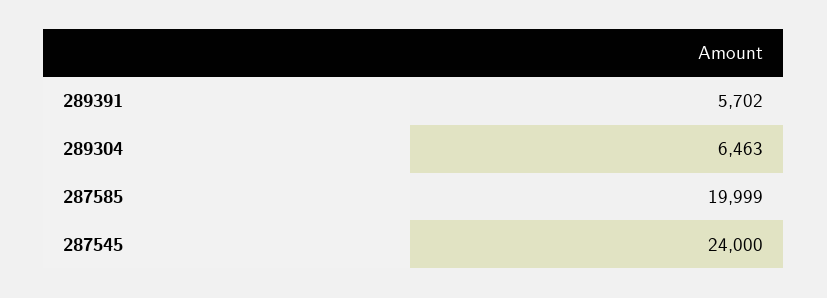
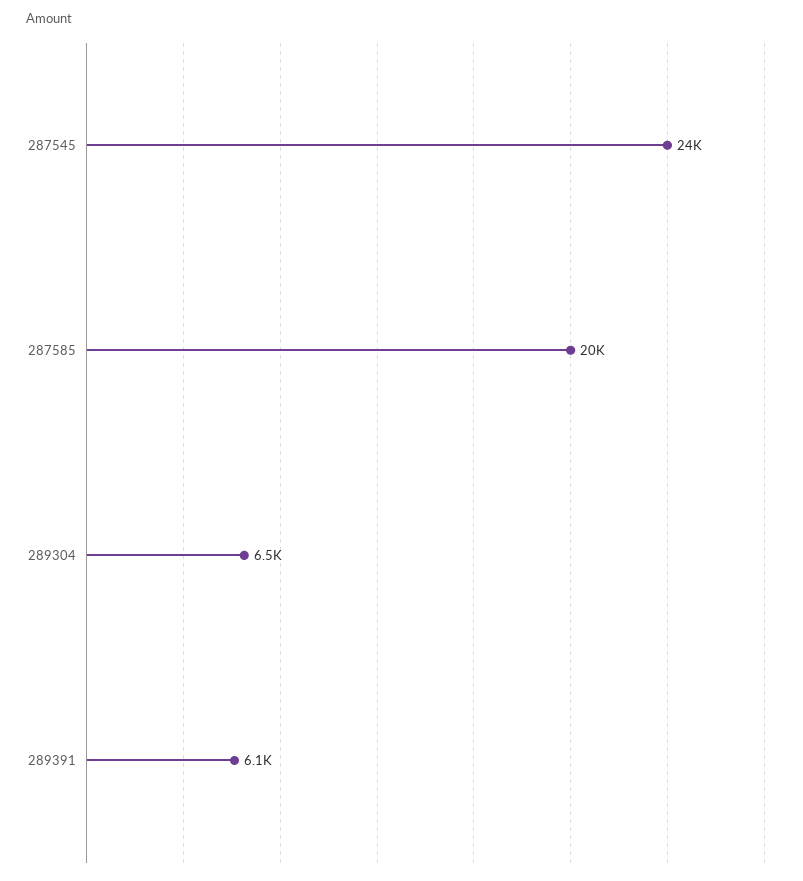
  {
-   "289391": 5702,
+   "289391": 6100,
    "289304": 6463,
    "287585": 19999,
    "287545": 24000
  }

